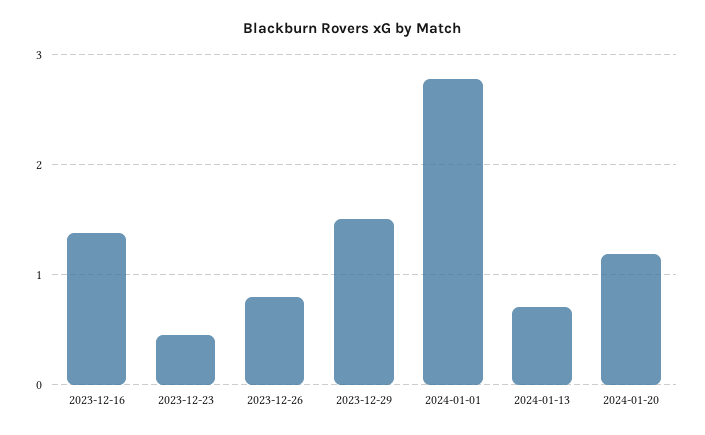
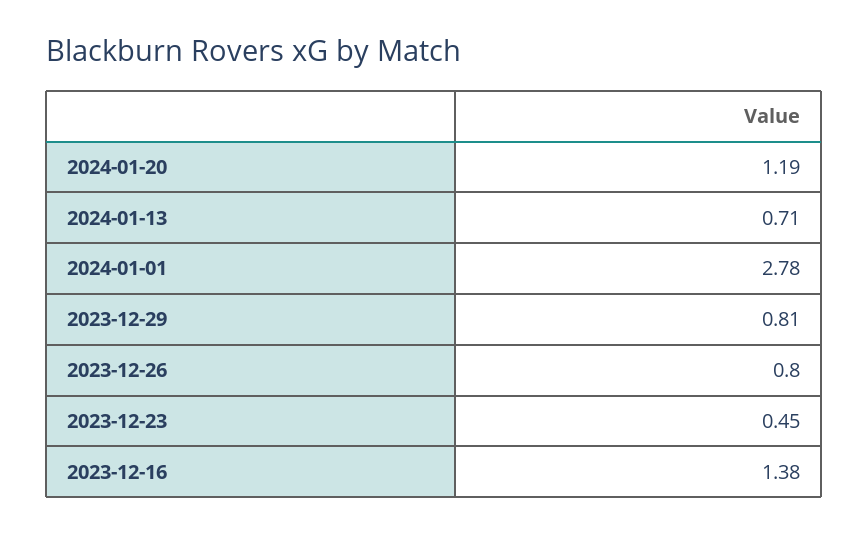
  {
    "2023-12-16": 1.38,
    "2023-12-23": 0.45,
    "2023-12-26": 0.8,
-   "2023-12-29": 1.5,
+   "2023-12-29": 0.81,
    "2024-01-01": 2.78,
    "2024-01-13": 0.71,
    "2024-01-20": 1.19
  }

